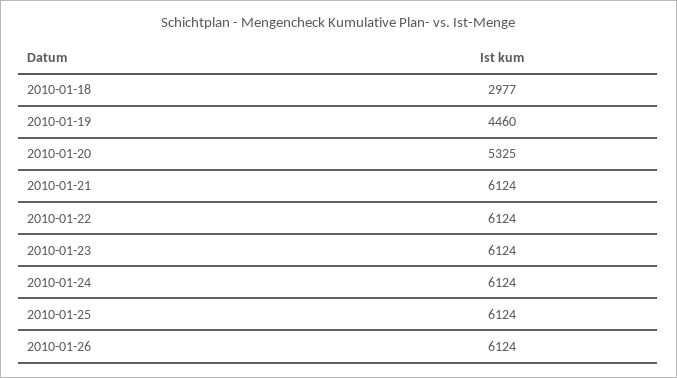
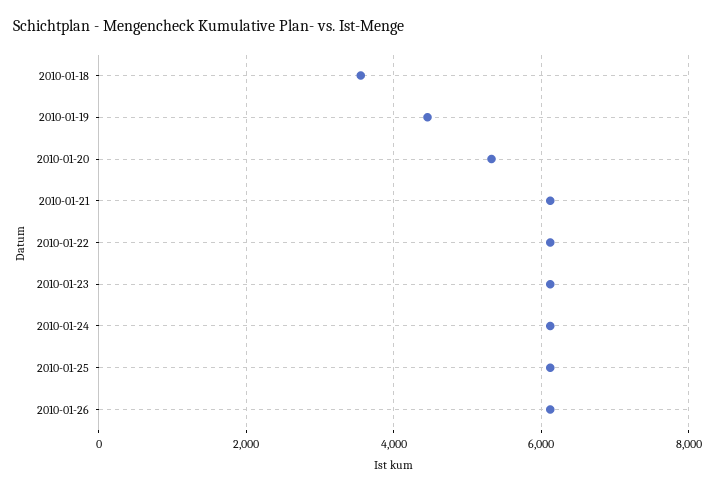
  {
-   "2010-01-18": 2977,
+   "2010-01-18": 3600,
    "2010-01-19": 4460,
    "2010-01-20": 5325,
    "2010-01-21": 6124,
    "2010-01-22": 6124,
    "2010-01-23": 6124,
    "2010-01-24": 6124,
    "2010-01-25": 6124,
    "2010-01-26": 6124
  }

